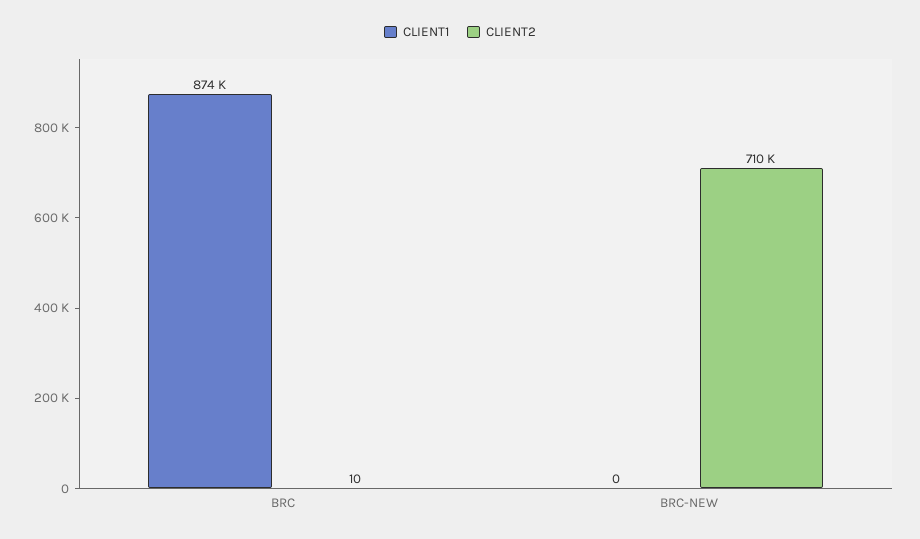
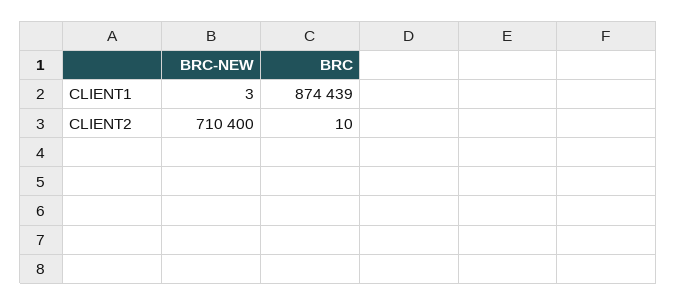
  {
    "CLIENT1": {
      "BRC": 874439,
-     "BRC-NEW": 0
+     "BRC-NEW": 3
    },
    "CLIENT2": {
      "BRC": 10,
      "BRC-NEW": 710400
    }
  }

